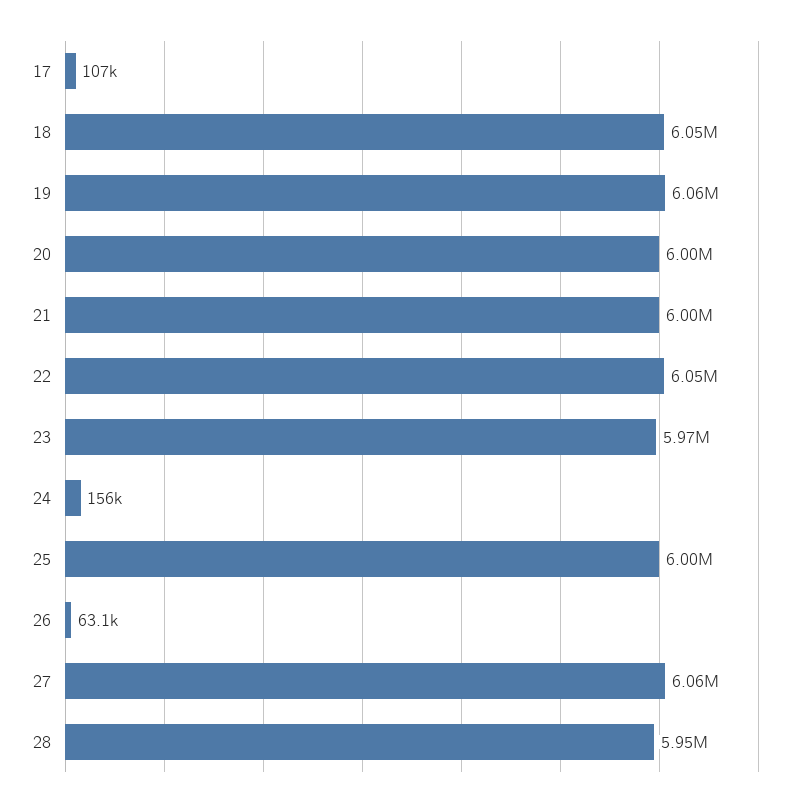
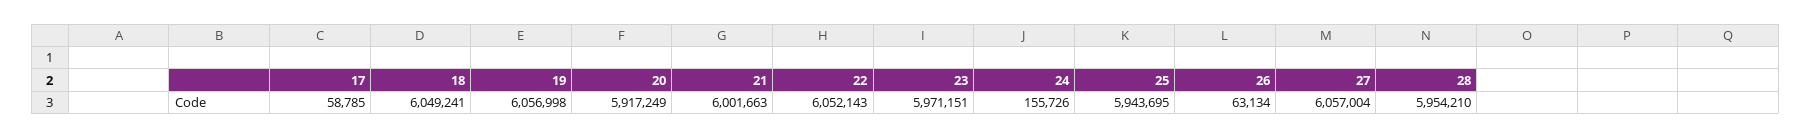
  {
-   "17": 107000,
+   "17": 58785,
    "18": 6049241,
    "19": 6056998,
-   "20": 6000000,
+   "20": 5917249,
    "21": 6001663,
    "22": 6052143,
    "23": 5971151,
    "24": 155726,
-   "25": 6000000,
+   "25": 5943695,
    "26": 63134,
    "27": 6057004,
    "28": 5954210
  }

